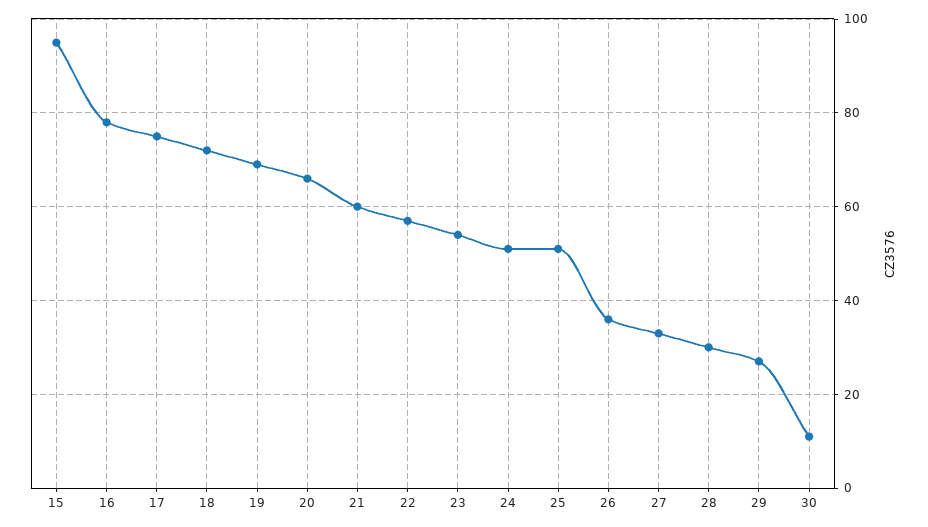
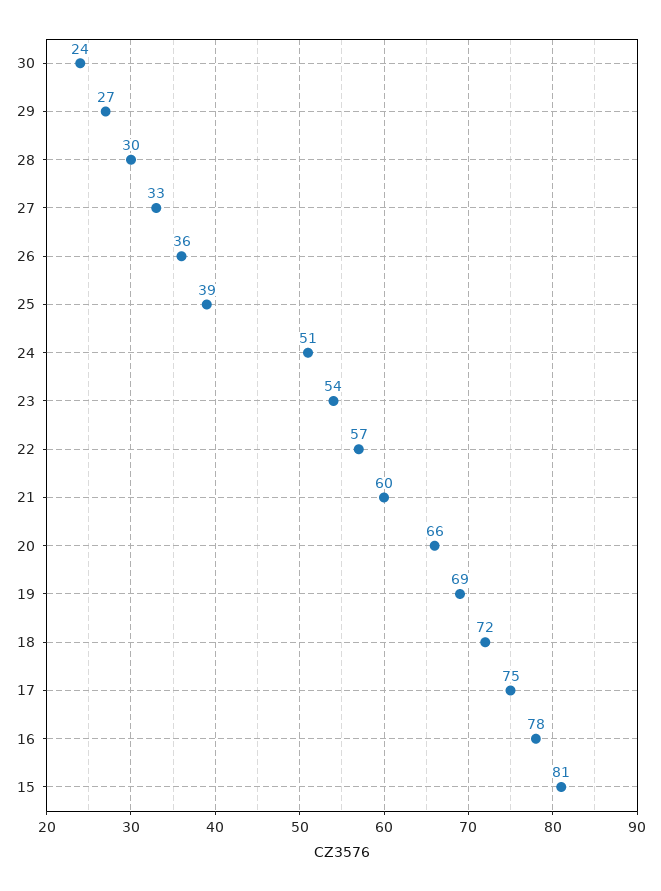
  {
-   "15": 95,
+   "15": 81,
    "16": 78,
    "17": 75,
    "18": 72,
    "19": 69,
    "20": 66,
    "21": 60,
    "22": 57,
    "23": 54,
    "24": 51,
-   "25": 50,
+   "25": 39,
    "26": 36,
    "27": 33,
    "28": 30,
    "29": 27,
-   "30": 10
+   "30": 24
  }

